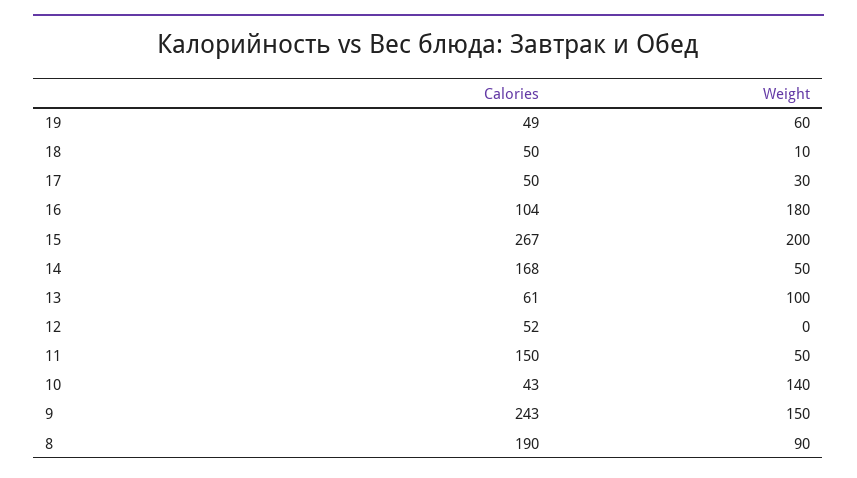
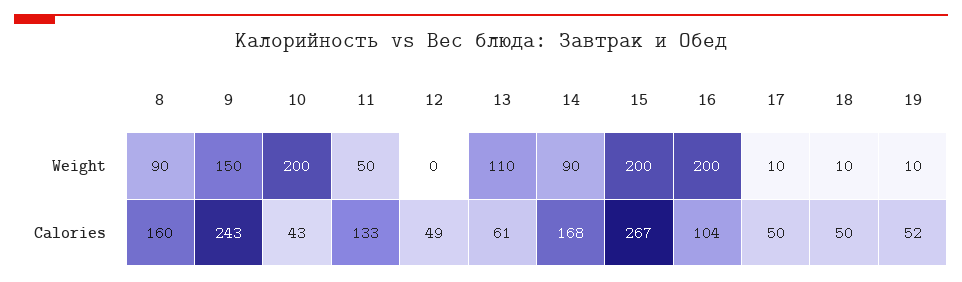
  {
    "Calories": {
-     "19": 49,
+     "19": 52,
      "18": 50,
      "17": 50,
      "16": 104,
      "15": 267,
      "14": 168,
      "13": 61,
-     "12": 52,
+     "12": 49,
-     "11": 150,
+     "11": 133,
      "10": 43,
      "9": 243,
-     "8": 190
+     "8": 160
    },
    "Weight": {
-     "19": 60,
+     "19": 10,
      "18": 10,
-     "17": 30,
+     "17": 10,
-     "16": 180,
+     "16": 200,
      "15": 200,
-     "14": 50,
+     "14": 90,
-     "13": 100,
+     "13": 110,
      "12": 0,
      "11": 50,
-     "10": 140,
+     "10": 200,
      "9": 150,
      "8": 90
    }
  }

